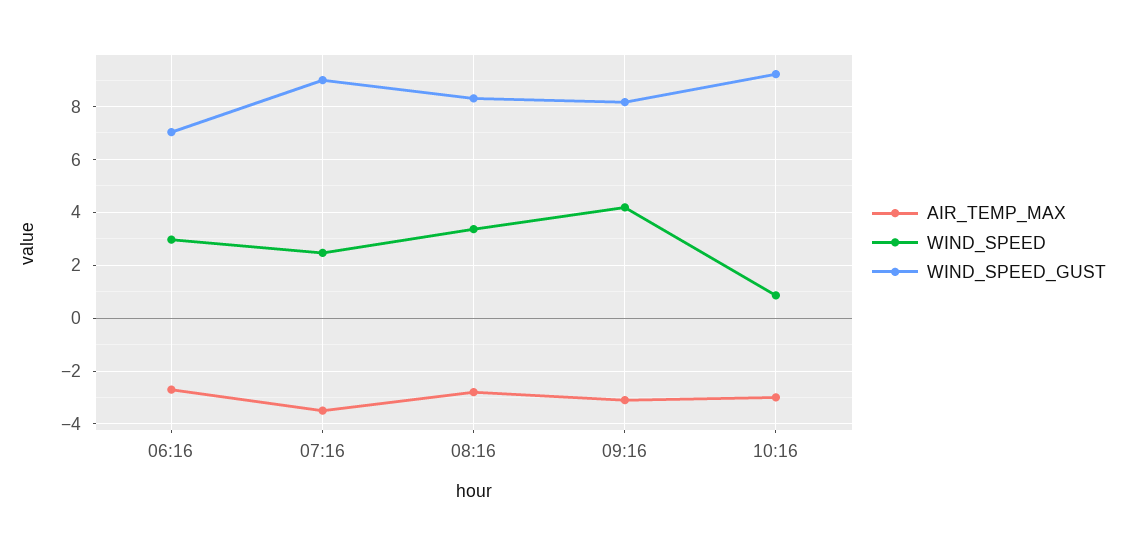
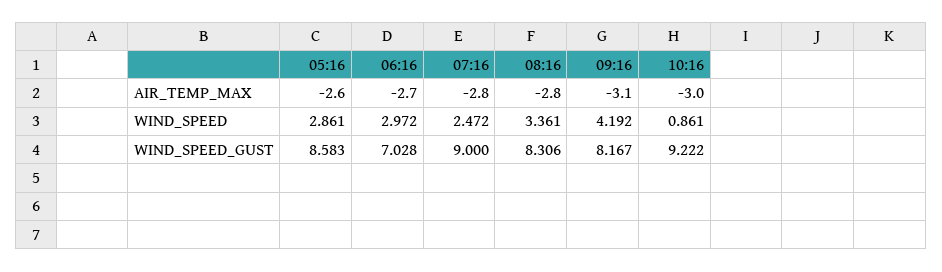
  {
    "AIR_TEMP_MAX": {
      "06:16": -2.7,
-     "07:16": -3.5,
+     "07:16": -2.8,
      "08:16": -2.8,
      "09:16": -3.1,
-     "10:16": -3
+     "10:16": -3,
+     "05:16": -2.6
    },
    "WIND_SPEED": {
      "06:16": 2.972,
      "07:16": 2.472,
      "08:16": 3.361,
      "09:16": 4.192,
-     "10:16": 0.861
+     "10:16": 0.861,
+     "05:16": 2.861
    },
    "WIND_SPEED_GUST": {
      "06:16": 7.028,
      "07:16": 9,
      "08:16": 8.306,
      "09:16": 8.167,
-     "10:16": 9.222
+     "10:16": 9.222,
+     "05:16": 8.583
    }
  }

